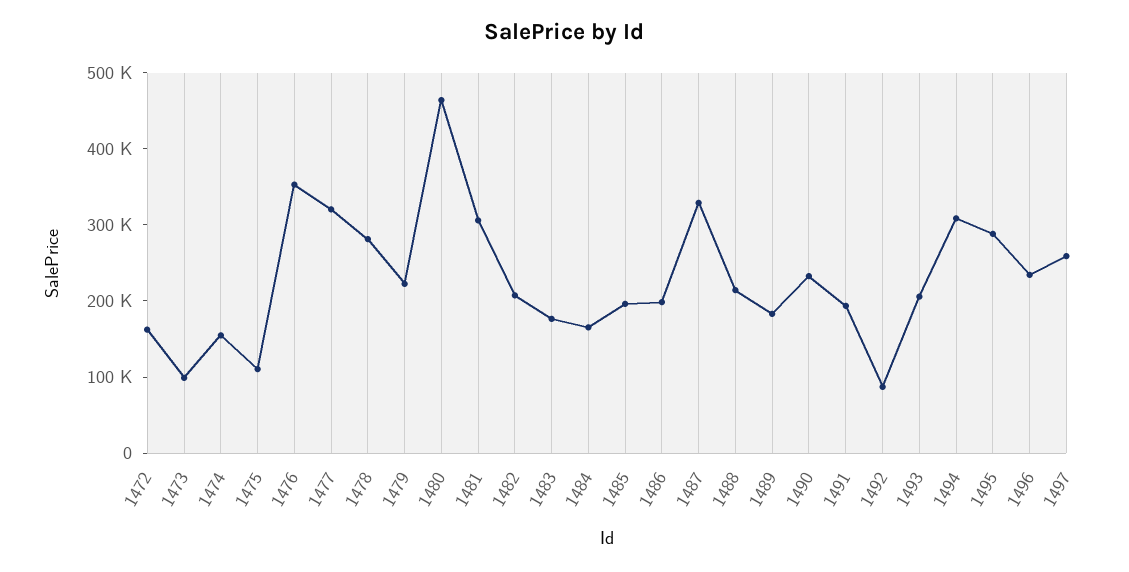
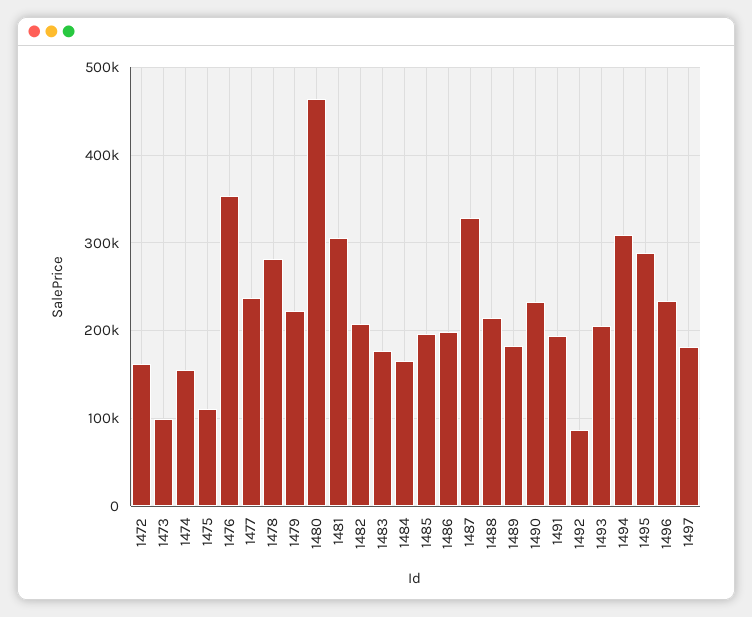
  {
    "1472": 160000,
    "1473": 100000,
    "1474": 150000,
    "1475": 110000,
    "1476": 350000,
-   "1477": 320000,
+   "1477": 240000,
    "1478": 280000,
    "1479": 220000,
    "1480": 460000,
    "1481": 310000,
    "1482": 210000,
    "1483": 180000,
    "1484": 170000,
    "1485": 200000,
    "1486": 200000,
    "1487": 330000,
    "1488": 210000,
    "1489": 180000,
    "1490": 230000,
    "1491": 190000,
    "1492": 90000,
    "1493": 210000,
    "1494": 310000,
    "1495": 290000,
    "1496": 230000,
-   "1497": 260000
+   "1497": 180000
  }

